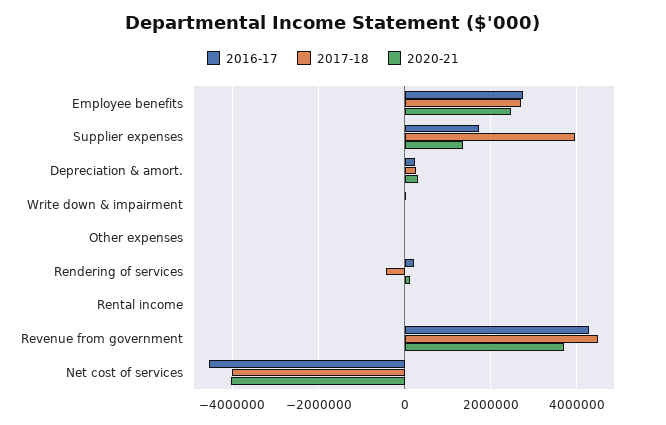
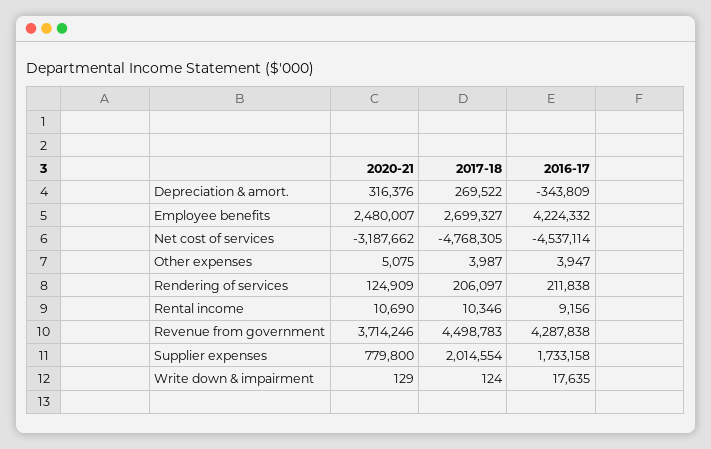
  {
    "2016-17": {
-     "Employee benefits": 2800000,
+     "Employee benefits": 4224332,
      "Supplier expenses": 1733158,
-     "Depreciation & amort.": 200000,
+     "Depreciation & amort.": -343809,
      "Write down & impairment": 17635,
      "Other expenses": 3947,
      "Rendering of services": 211838,
      "Rental income": 9156,
      "Revenue from government": 4287838,
      "Net cost of services": -4537114
    },
    "2017-18": {
      "Employee benefits": 2699327,
-     "Supplier expenses": 4000000,
+     "Supplier expenses": 2014554,
      "Depreciation & amort.": 269522,
      "Write down & impairment": 124,
      "Other expenses": 3987,
-     "Rendering of services": -400000,
+     "Rendering of services": 206097,
      "Rental income": 10346,
      "Revenue from government": 4498783,
-     "Net cost of services": -4000000
+     "Net cost of services": -4768305
    },
    "2020-21": {
      "Employee benefits": 2480007,
-     "Supplier expenses": 1400000,
+     "Supplier expenses": 779800,
      "Depreciation & amort.": 316376,
      "Write down & impairment": 129,
      "Other expenses": 5075,
      "Rendering of services": 124909,
      "Rental income": 10690,
      "Revenue from government": 3714246,
-     "Net cost of services": -4000000
+     "Net cost of services": -3187662
    }
  }

